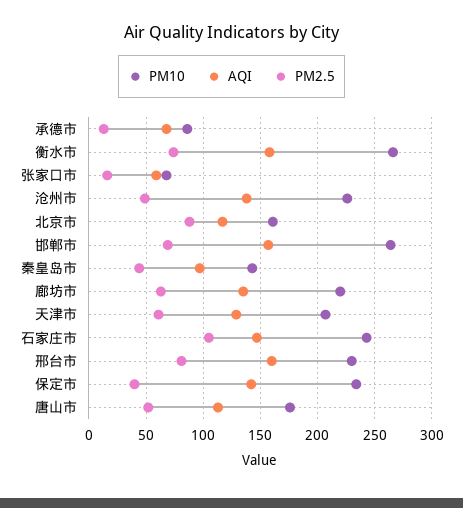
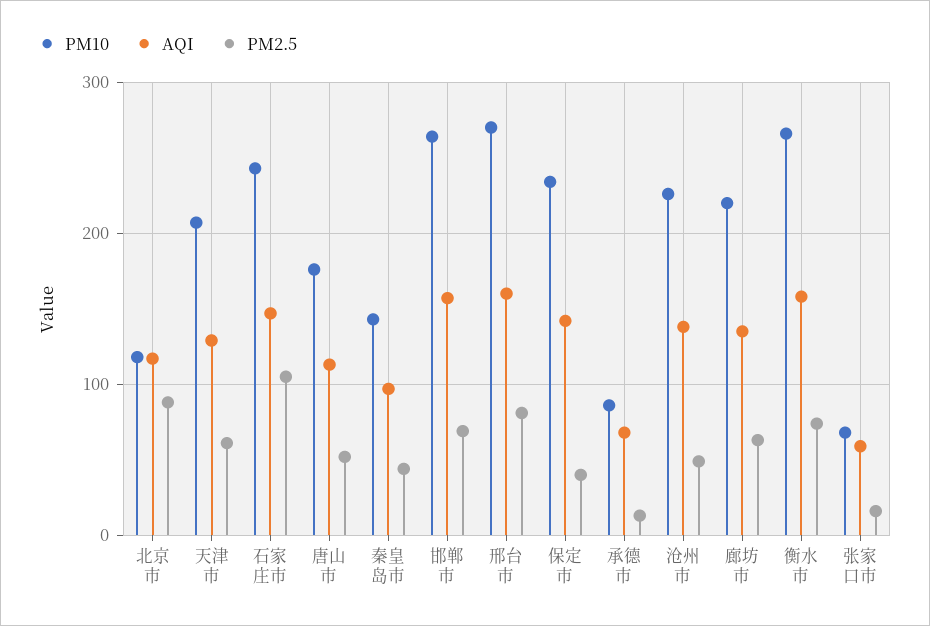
  {
    "PM10": {
      "承德市": 90,
      "衡水市": 270,
      "张家口市": 70,
      "沧州市": 230,
-     "北京市": 160,
+     "北京市": 120,
      "邯郸市": 260,
      "秦皇岛市": 140,
      "廊坊市": 220,
      "天津市": 210,
      "石家庄市": 240,
-     "邢台市": 230,
+     "邢台市": 270,
      "保定市": 230,
      "唐山市": 180
    },
    "AQI": {
      "承德市": 70,
      "衡水市": 160,
      "张家口市": 60,
      "沧州市": 140,
      "北京市": 120,
      "邯郸市": 160,
      "秦皇岛市": 100,
      "廊坊市": 140,
      "天津市": 130,
      "石家庄市": 150,
      "邢台市": 160,
      "保定市": 140,
      "唐山市": 110
    },
    "PM2.5": {
      "承德市": 10,
      "衡水市": 70,
      "张家口市": 20,
      "沧州市": 50,
      "北京市": 90,
      "邯郸市": 70,
      "秦皇岛市": 40,
      "廊坊市": 60,
      "天津市": 60,
      "石家庄市": 110,
      "邢台市": 80,
      "保定市": 40,
      "唐山市": 50
    }
  }

